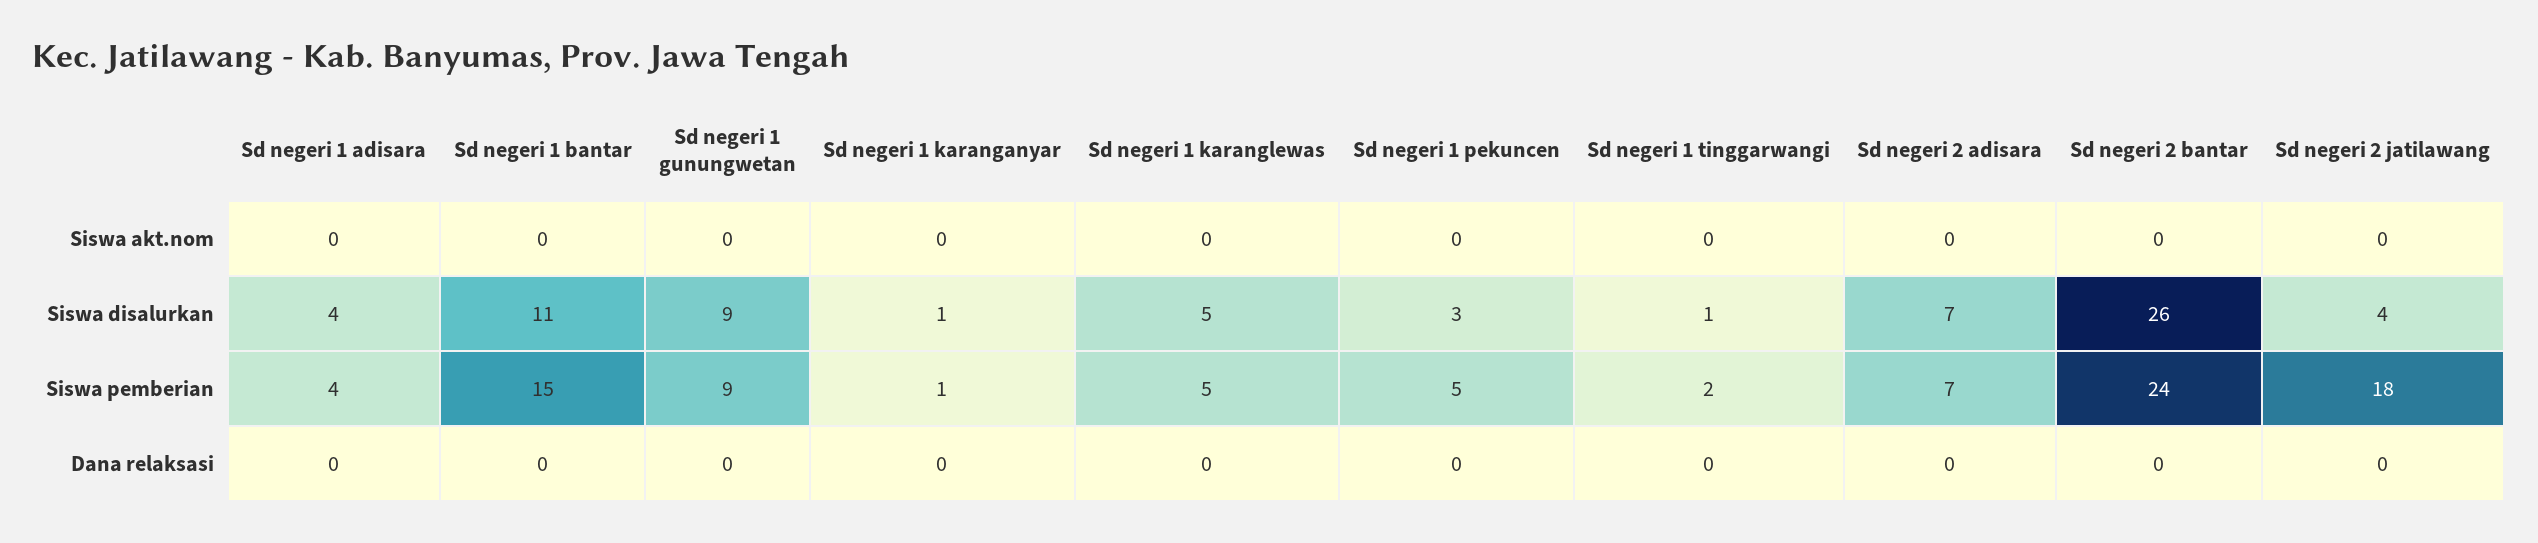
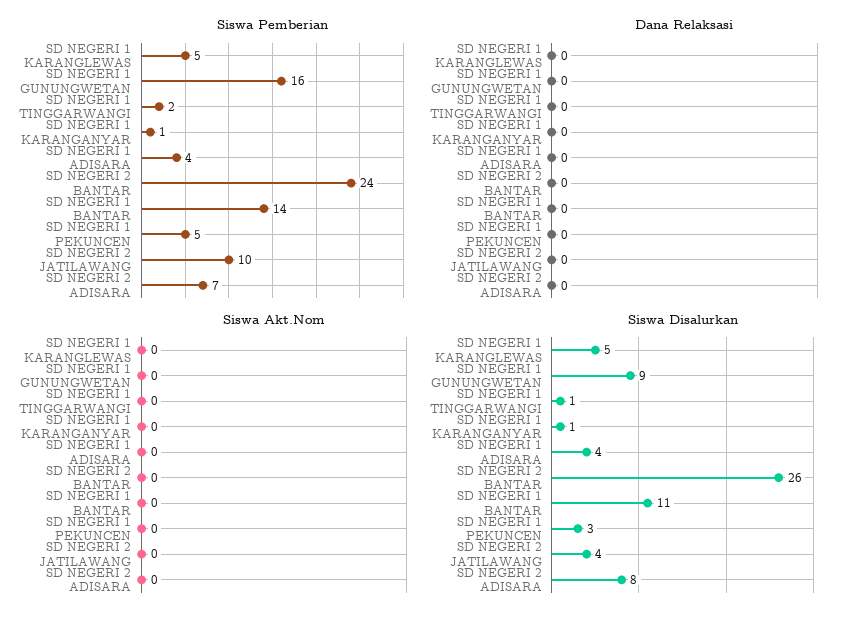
  {
    "Siswa akt.nom": {
      "Sd negeri 1 adisara": 0,
      "Sd negeri 1 bantar": 0,
      "Sd negeri 1 gunungwetan": 0,
      "Sd negeri 1 karanganyar": 0,
      "Sd negeri 1 karanglewas": 0,
      "Sd negeri 1 pekuncen": 0,
      "Sd negeri 1 tinggarwangi": 0,
      "Sd negeri 2 adisara": 0,
      "Sd negeri 2 bantar": 0,
      "Sd negeri 2 jatilawang": 0
    },
    "Siswa disalurkan": {
      "Sd negeri 1 adisara": 4,
      "Sd negeri 1 bantar": 11,
      "Sd negeri 1 gunungwetan": 9,
      "Sd negeri 1 karanganyar": 1,
      "Sd negeri 1 karanglewas": 5,
      "Sd negeri 1 pekuncen": 3,
      "Sd negeri 1 tinggarwangi": 1,
-     "Sd negeri 2 adisara": 7,
+     "Sd negeri 2 adisara": 8,
      "Sd negeri 2 bantar": 26,
      "Sd negeri 2 jatilawang": 4
    },
    "Siswa pemberian": {
      "Sd negeri 1 adisara": 4,
-     "Sd negeri 1 bantar": 15,
+     "Sd negeri 1 bantar": 14,
-     "Sd negeri 1 gunungwetan": 9,
+     "Sd negeri 1 gunungwetan": 16,
      "Sd negeri 1 karanganyar": 1,
      "Sd negeri 1 karanglewas": 5,
      "Sd negeri 1 pekuncen": 5,
      "Sd negeri 1 tinggarwangi": 2,
      "Sd negeri 2 adisara": 7,
      "Sd negeri 2 bantar": 24,
-     "Sd negeri 2 jatilawang": 18
+     "Sd negeri 2 jatilawang": 10
    },
    "Dana relaksasi": {
      "Sd negeri 1 adisara": 0,
      "Sd negeri 1 bantar": 0,
      "Sd negeri 1 gunungwetan": 0,
      "Sd negeri 1 karanganyar": 0,
      "Sd negeri 1 karanglewas": 0,
      "Sd negeri 1 pekuncen": 0,
      "Sd negeri 1 tinggarwangi": 0,
      "Sd negeri 2 adisara": 0,
      "Sd negeri 2 bantar": 0,
      "Sd negeri 2 jatilawang": 0
    }
  }

